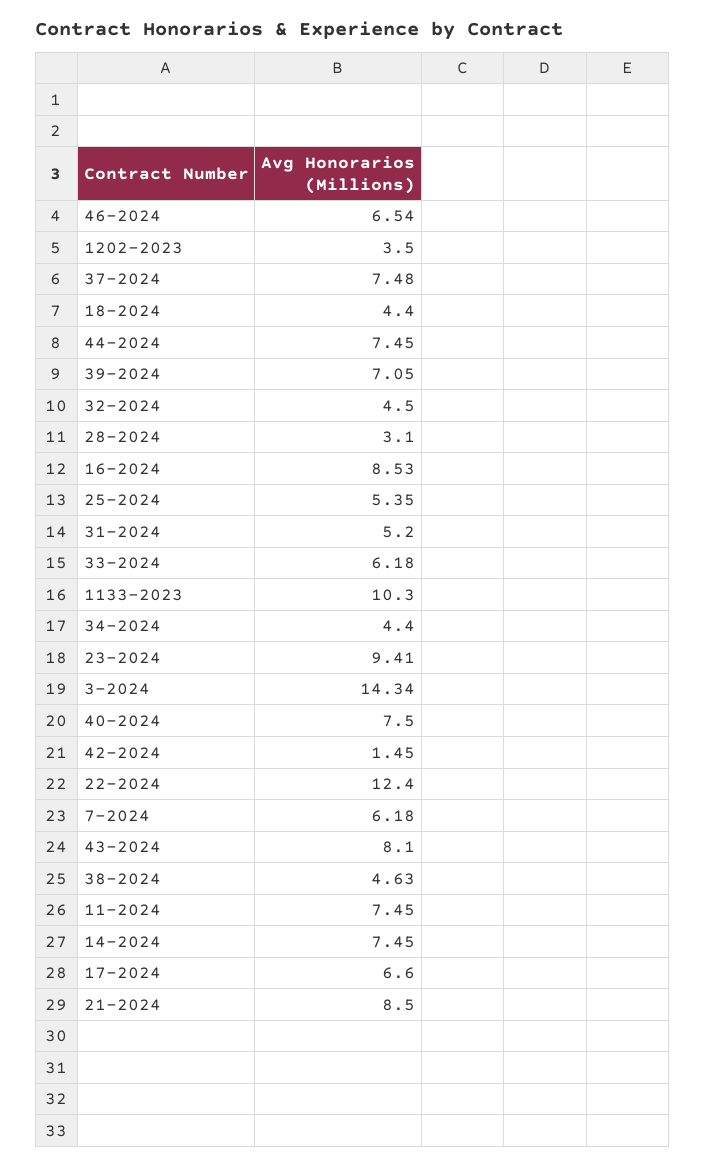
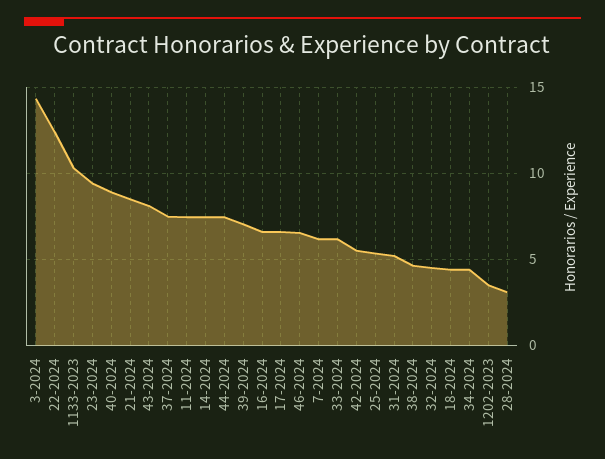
  {
    "46-2024": 6.54,
    "1202-2023": 3.5,
    "37-2024": 7.48,
    "18-2024": 4.4,
    "44-2024": 7.45,
    "39-2024": 7.05,
    "32-2024": 4.5,
    "28-2024": 3.1,
-   "16-2024": 8.53,
+   "16-2024": 6.5,
    "25-2024": 5.35,
    "31-2024": 5.2,
    "33-2024": 6.18,
    "1133-2023": 10.3,
    "34-2024": 4.4,
    "23-2024": 9.41,
    "3-2024": 14.34,
-   "40-2024": 7.5,
+   "40-2024": 9,
-   "42-2024": 1.45,
+   "42-2024": 5.5,
    "22-2024": 12.4,
    "7-2024": 6.18,
    "43-2024": 8.1,
    "38-2024": 4.63,
    "11-2024": 7.45,
    "14-2024": 7.45,
    "17-2024": 6.6,
    "21-2024": 8.5
  }

